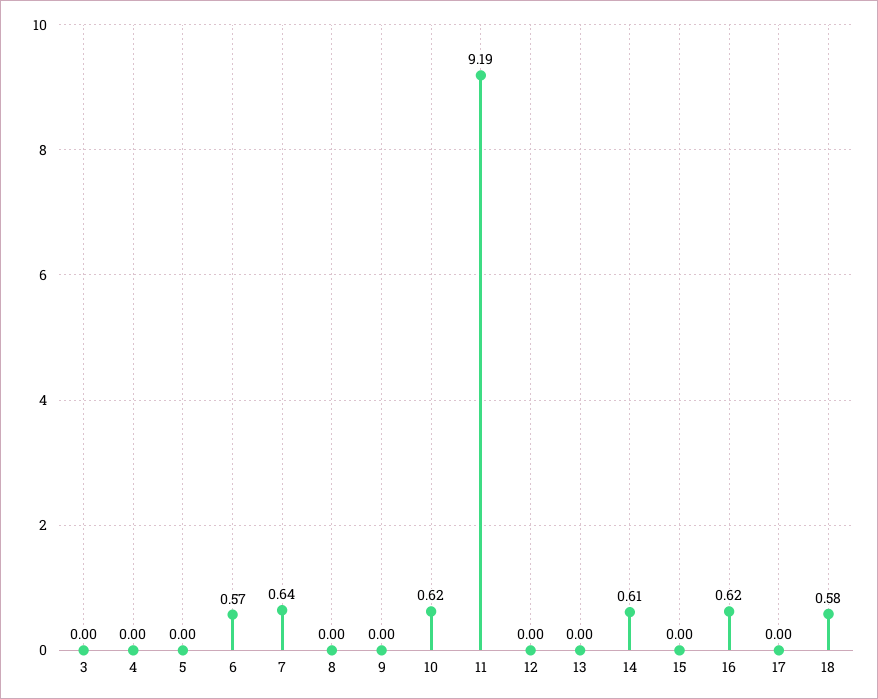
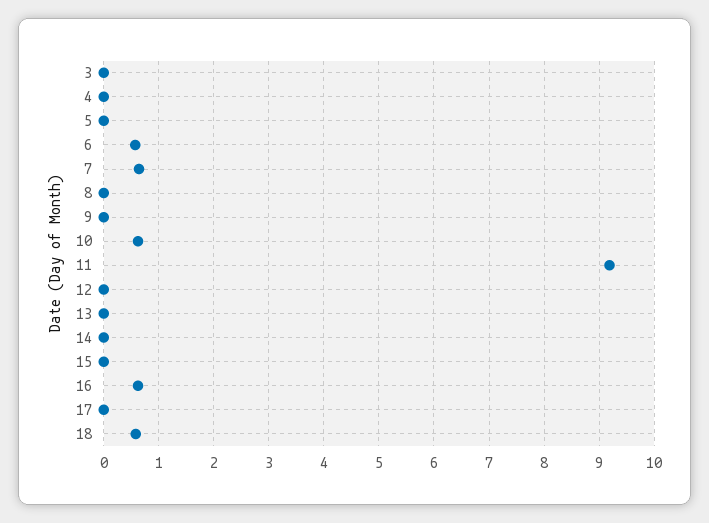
  {
    "3": 0,
    "4": 0,
    "5": 0,
    "6": 0.57,
    "7": 0.64,
    "8": 0,
    "9": 0,
    "10": 0.62,
    "11": 9.19,
    "12": 0,
    "13": 0,
-   "14": 0.61,
+   "14": 0,
    "15": 0,
    "16": 0.62,
    "17": 0,
    "18": 0.58
  }

